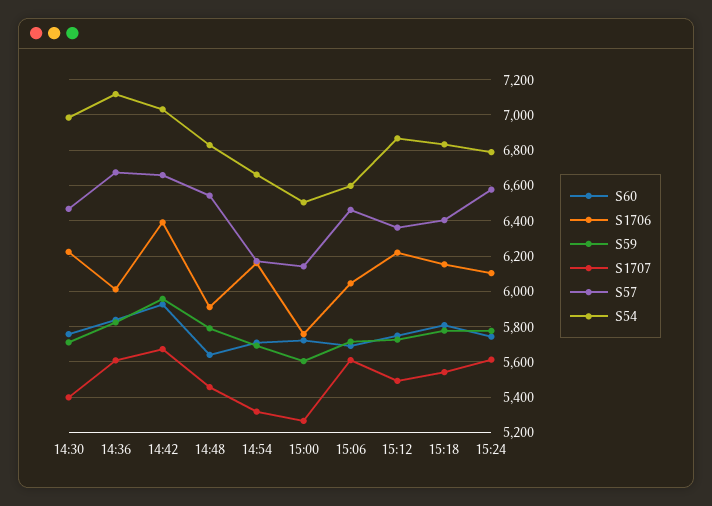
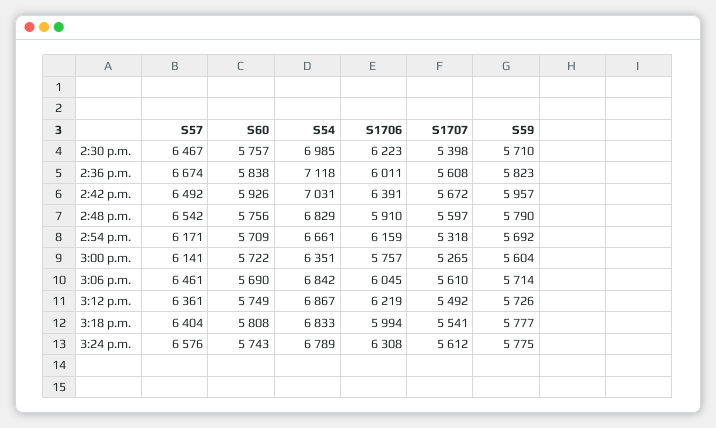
  {
    "S60": {
      "14:30": 5757,
      "14:36": 5838,
      "14:42": 5926,
-     "14:48": 5650,
+     "14:48": 5756,
      "14:54": 5709,
      "15:00": 5722,
      "15:06": 5690,
      "15:12": 5749,
      "15:18": 5808,
      "15:24": 5743
    },
    "S1706": {
      "14:30": 6223,
      "14:36": 6011,
      "14:42": 6391,
      "14:48": 5910,
      "14:54": 6159,
      "15:00": 5757,
      "15:06": 6045,
      "15:12": 6219,
-     "15:18": 6150,
+     "15:18": 5994,
-     "15:24": 6100
+     "15:24": 6308
    },
    "S59": {
      "14:30": 5710,
      "14:36": 5823,
      "14:42": 5957,
      "14:48": 5790,
      "14:54": 5692,
      "15:00": 5604,
      "15:06": 5714,
      "15:12": 5726,
      "15:18": 5777,
      "15:24": 5775
    },
    "S1707": {
      "14:30": 5398,
      "14:36": 5608,
      "14:42": 5672,
-     "14:48": 5450,
+     "14:48": 5597,
      "14:54": 5318,
      "15:00": 5265,
      "15:06": 5610,
      "15:12": 5492,
      "15:18": 5541,
      "15:24": 5612
    },
    "S57": {
      "14:30": 6467,
      "14:36": 6674,
-     "14:42": 6650,
+     "14:42": 6492,
      "14:48": 6542,
      "14:54": 6171,
      "15:00": 6141,
      "15:06": 6461,
      "15:12": 6361,
      "15:18": 6404,
      "15:24": 6576
    },
    "S54": {
      "14:30": 6985,
      "14:36": 7118,
      "14:42": 7031,
      "14:48": 6829,
      "14:54": 6661,
-     "15:00": 6500,
+     "15:00": 6351,
-     "15:06": 6600,
+     "15:06": 6842,
      "15:12": 6867,
      "15:18": 6833,
      "15:24": 6789
    }
  }

